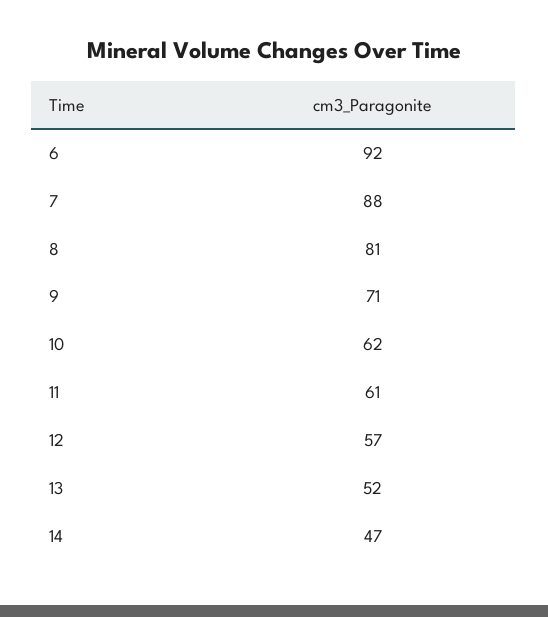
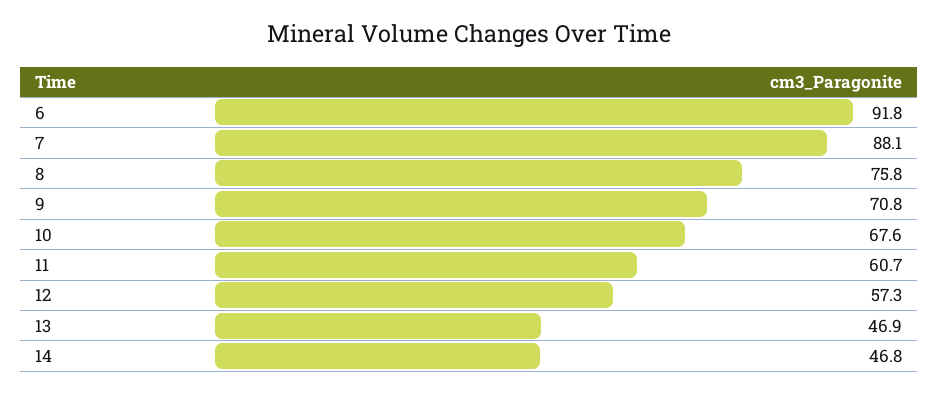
  {
    "6": 91.8,
    "7": 88.1,
-   "8": 81,
+   "8": 75.8,
    "9": 70.8,
-   "10": 62,
+   "10": 67.6,
    "11": 60.7,
    "12": 57.3,
-   "13": 52,
+   "13": 46.9,
    "14": 46.8
  }

